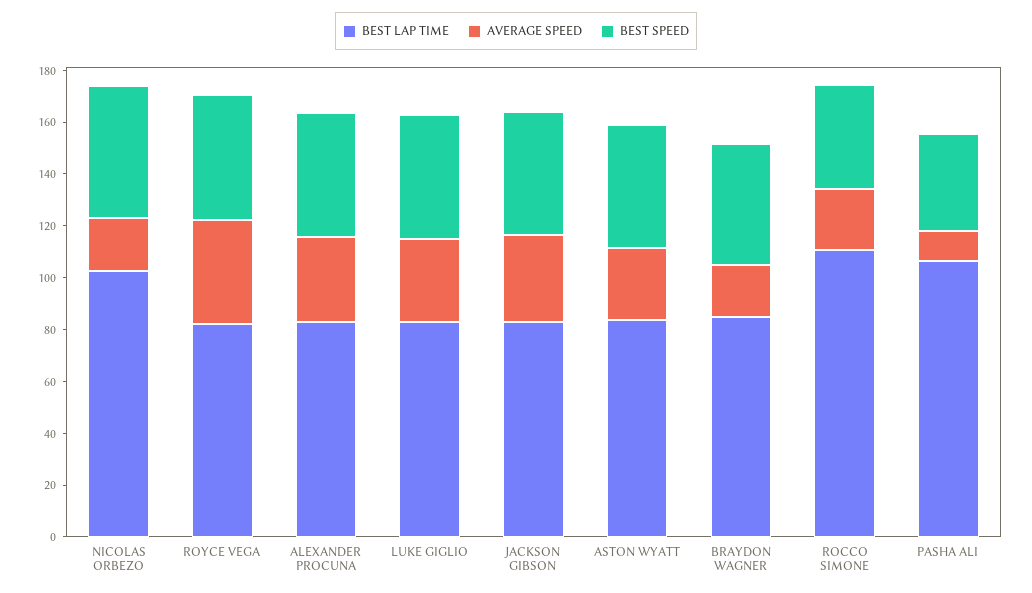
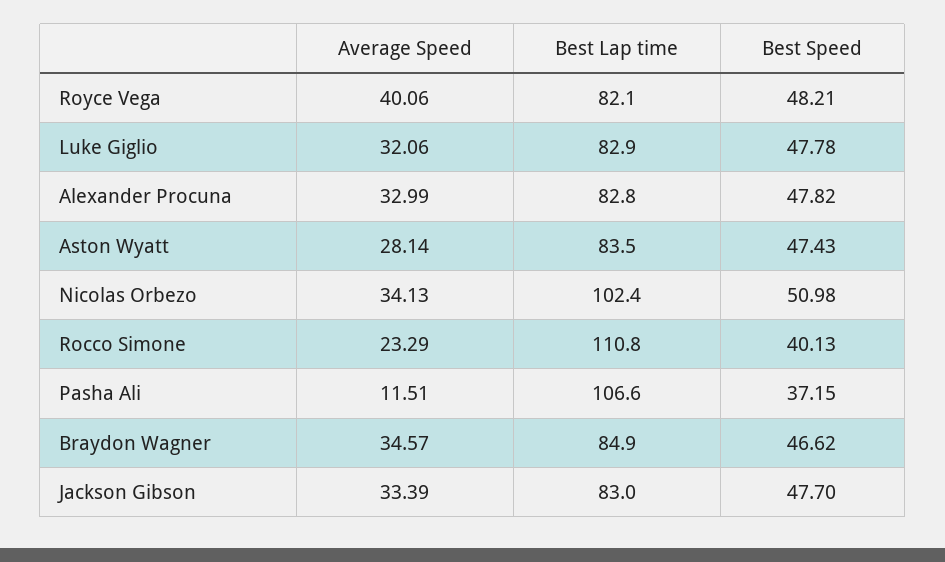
  {
    "BEST LAP TIME": {
      "NICOLAS ORBEZO": 102.4,
      "ROYCE VEGA": 82.1,
      "ALEXANDER PROCUNA": 82.8,
      "LUKE GIGLIO": 82.9,
      "JACKSON GIBSON": 83,
      "ASTON WYATT": 83.5,
      "BRAYDON WAGNER": 84.9,
      "ROCCO SIMONE": 110.8,
      "PASHA ALI": 106.6
    },
    "AVERAGE SPEED": {
-     "NICOLAS ORBEZO": 20,
+     "NICOLAS ORBEZO": 34.13,
      "ROYCE VEGA": 40.06,
      "ALEXANDER PROCUNA": 32.99,
      "LUKE GIGLIO": 32.06,
      "JACKSON GIBSON": 33.39,
      "ASTON WYATT": 28.14,
-     "BRAYDON WAGNER": 20,
+     "BRAYDON WAGNER": 34.57,
      "ROCCO SIMONE": 23.29,
      "PASHA ALI": 11.51
    },
    "BEST SPEED": {
      "NICOLAS ORBEZO": 50.98,
      "ROYCE VEGA": 48.21,
      "ALEXANDER PROCUNA": 47.82,
      "LUKE GIGLIO": 47.78,
      "JACKSON GIBSON": 47.7,
      "ASTON WYATT": 47.43,
      "BRAYDON WAGNER": 46.62,
      "ROCCO SIMONE": 40.13,
      "PASHA ALI": 37.15
    }
  }

